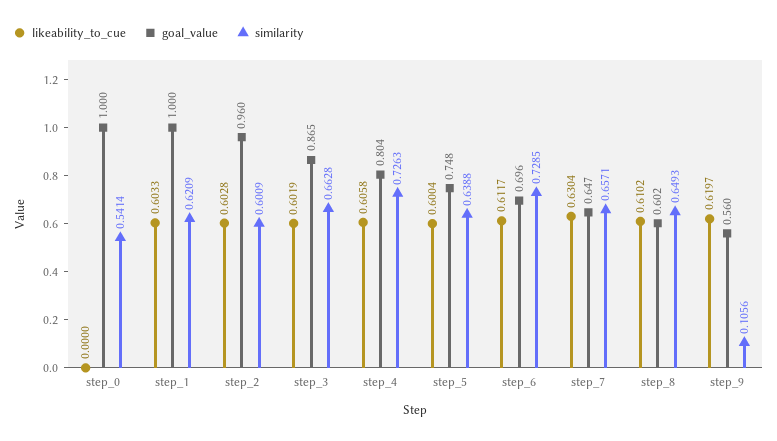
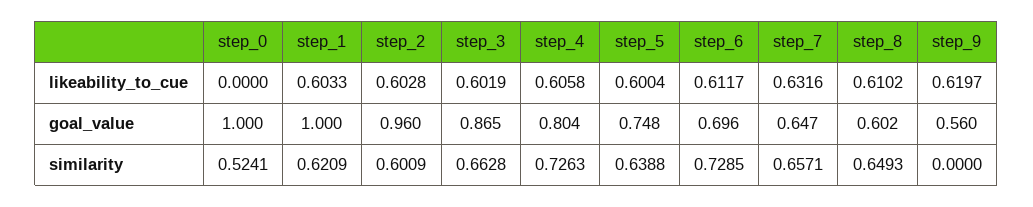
  {
    "likeability_to_cue": {
      "step_0": 0,
      "step_1": 0.6033,
      "step_2": 0.6028,
      "step_3": 0.6019,
      "step_4": 0.6058,
      "step_5": 0.6004,
      "step_6": 0.6117,
-     "step_7": 0.6304,
+     "step_7": 0.6316,
      "step_8": 0.6102,
      "step_9": 0.6197
    },
    "goal_value": {
      "step_0": 1,
      "step_1": 1,
      "step_2": 0.96,
      "step_3": 0.865,
      "step_4": 0.804,
      "step_5": 0.748,
      "step_6": 0.696,
      "step_7": 0.647,
      "step_8": 0.602,
      "step_9": 0.56
    },
    "similarity": {
-     "step_0": 0.5414,
+     "step_0": 0.5241,
      "step_1": 0.6209,
      "step_2": 0.6009,
      "step_3": 0.6628,
      "step_4": 0.7263,
      "step_5": 0.6388,
      "step_6": 0.7285,
      "step_7": 0.6571,
      "step_8": 0.6493,
-     "step_9": 0.1056
+     "step_9": 0
    }
  }

